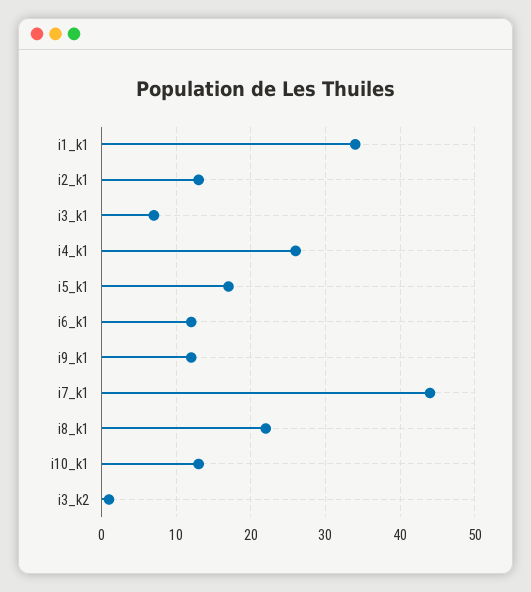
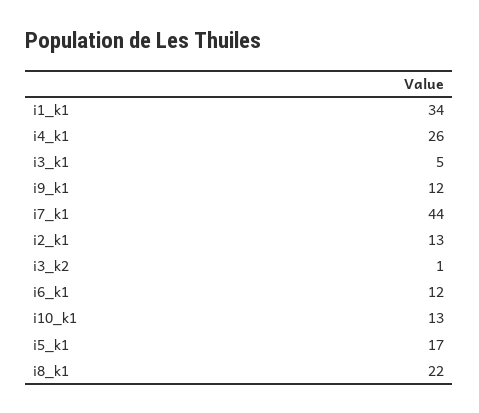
  {
    "i1_k1": 34,
    "i2_k1": 13,
-   "i3_k1": 7,
+   "i3_k1": 5,
    "i4_k1": 26,
    "i5_k1": 17,
    "i6_k1": 12,
    "i9_k1": 12,
    "i7_k1": 44,
    "i8_k1": 22,
    "i10_k1": 13,
    "i3_k2": 1
  }

